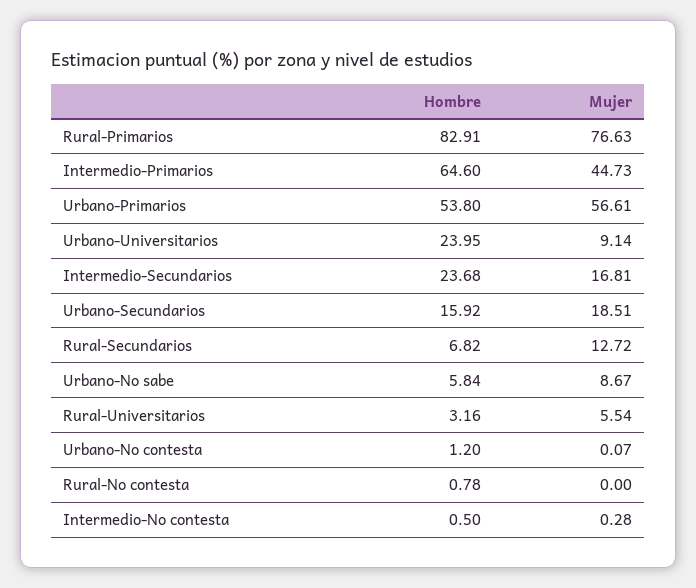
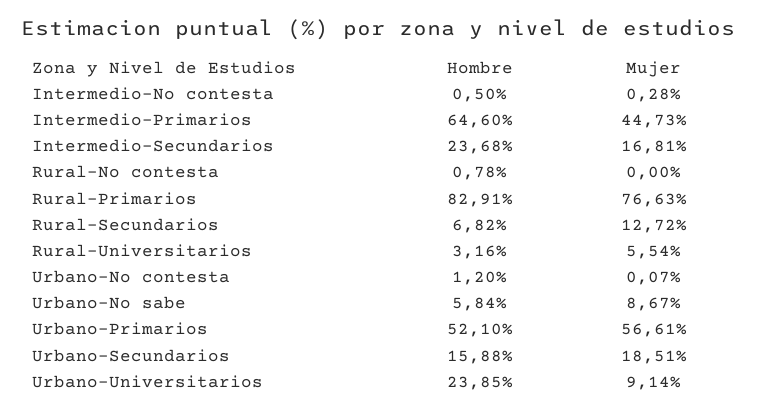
  {
    "Hombre": {
      "Rural-Primarios": 82.91,
      "Intermedio-Primarios": 64.6,
-     "Urbano-Primarios": 53.8,
+     "Urbano-Primarios": 52.1,
-     "Urbano-Universitarios": 23.95,
+     "Urbano-Universitarios": 23.85,
      "Intermedio-Secundarios": 23.68,
-     "Urbano-Secundarios": 15.92,
+     "Urbano-Secundarios": 15.88,
      "Rural-Secundarios": 6.82,
      "Urbano-No sabe": 5.84,
      "Rural-Universitarios": 3.16,
      "Urbano-No contesta": 1.2,
      "Rural-No contesta": 0.78,
      "Intermedio-No contesta": 0.5
    },
    "Mujer": {
      "Rural-Primarios": 76.63,
      "Intermedio-Primarios": 44.73,
      "Urbano-Primarios": 56.61,
      "Urbano-Universitarios": 9.14,
      "Intermedio-Secundarios": 16.81,
      "Urbano-Secundarios": 18.51,
      "Rural-Secundarios": 12.72,
      "Urbano-No sabe": 8.67,
      "Rural-Universitarios": 5.54,
      "Urbano-No contesta": 0.07,
      "Rural-No contesta": 0,
      "Intermedio-No contesta": 0.28
    }
  }

